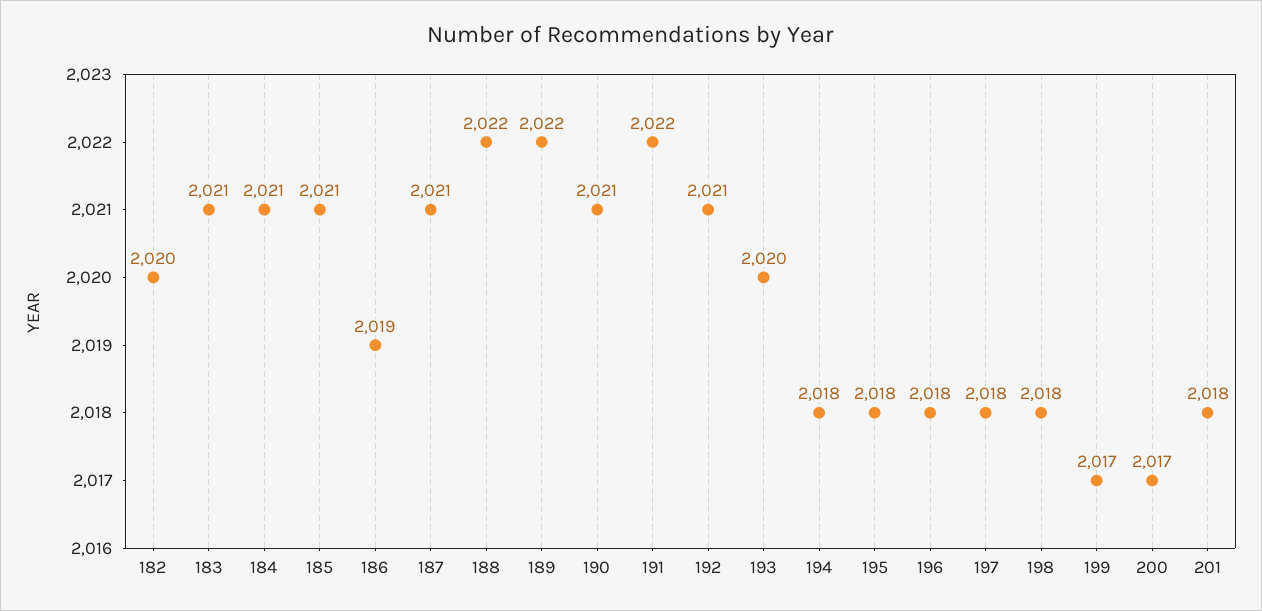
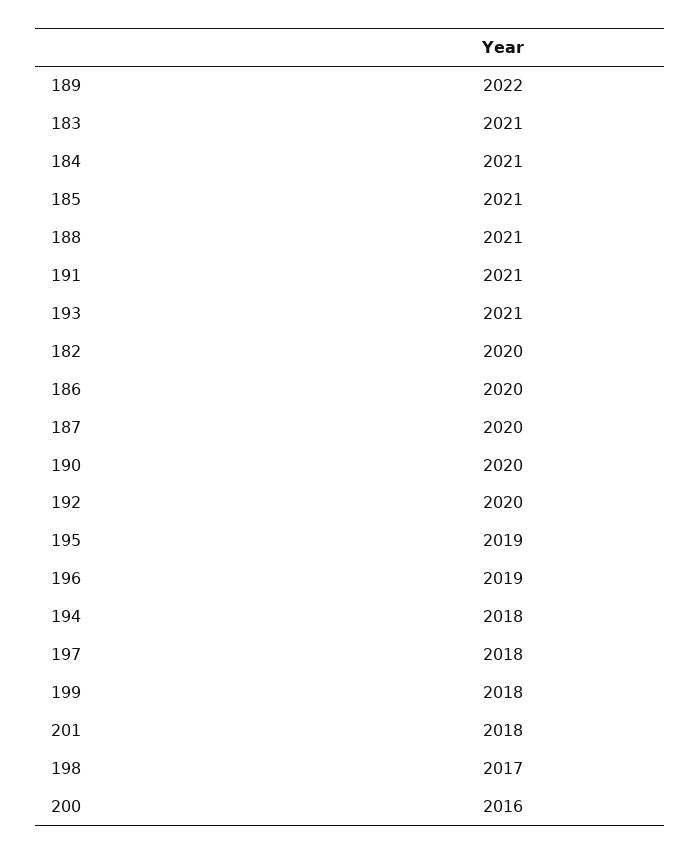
  {
    "182": 2020,
    "183": 2021,
    "184": 2021,
    "185": 2021,
-   "186": 2019,
+   "186": 2020,
-   "187": 2021,
+   "187": 2020,
-   "188": 2022,
+   "188": 2021,
    "189": 2022,
-   "190": 2021,
+   "190": 2020,
-   "191": 2022,
+   "191": 2021,
-   "192": 2021,
+   "192": 2020,
-   "193": 2020,
+   "193": 2021,
    "194": 2018,
-   "195": 2018,
+   "195": 2019,
-   "196": 2018,
+   "196": 2019,
    "197": 2018,
-   "198": 2018,
+   "198": 2017,
-   "199": 2017,
+   "199": 2018,
-   "200": 2017,
+   "200": 2016,
    "201": 2018
  }

